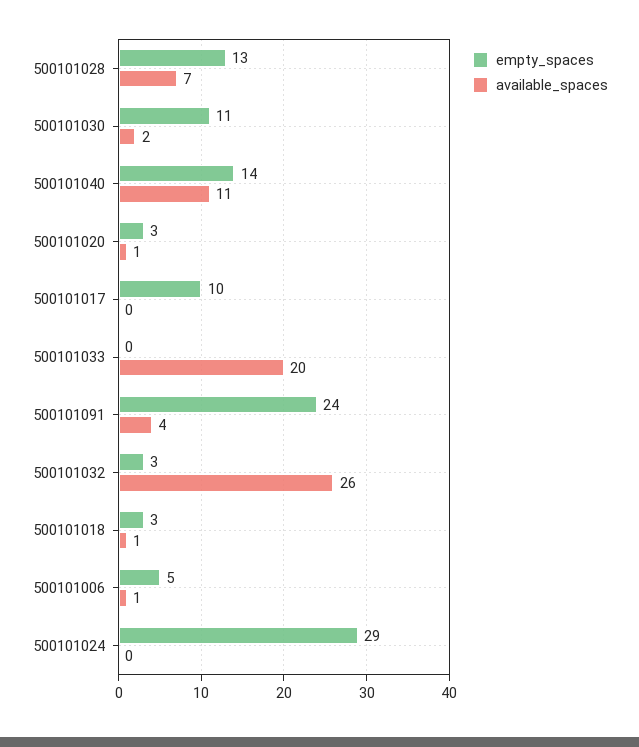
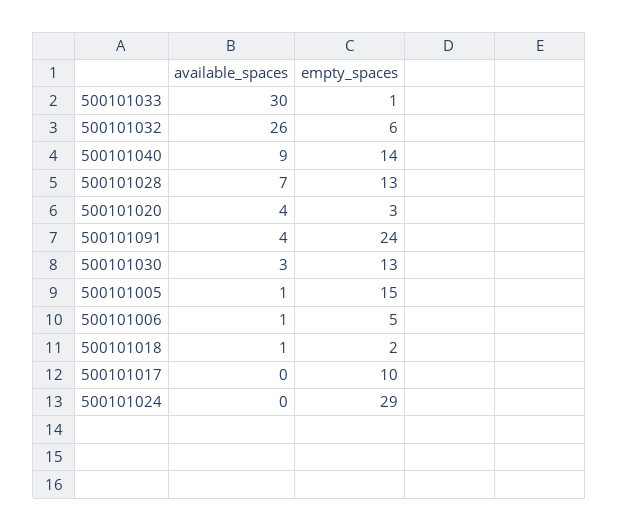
  {
    "empty_spaces": {
      "500101028": 13,
-     "500101030": 11,
+     "500101030": 13,
      "500101040": 14,
      "500101020": 3,
      "500101017": 10,
-     "500101033": 0,
+     "500101033": 1,
      "500101091": 24,
-     "500101032": 3,
+     "500101032": 6,
-     "500101018": 3,
+     "500101018": 2,
      "500101006": 5,
-     "500101024": 29
+     "500101024": 29,
+     "500101005": 15
    },
    "available_spaces": {
      "500101028": 7,
-     "500101030": 2,
+     "500101030": 3,
-     "500101040": 11,
+     "500101040": 9,
-     "500101020": 1,
+     "500101020": 4,
      "500101017": 0,
-     "500101033": 20,
+     "500101033": 30,
      "500101091": 4,
      "500101032": 26,
      "500101018": 1,
      "500101006": 1,
-     "500101024": 0
+     "500101024": 0,
+     "500101005": 1
    }
  }

